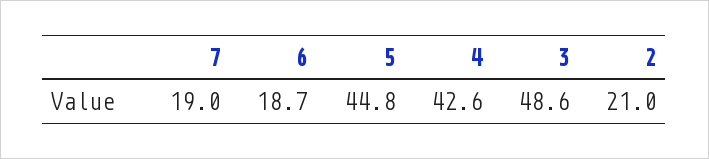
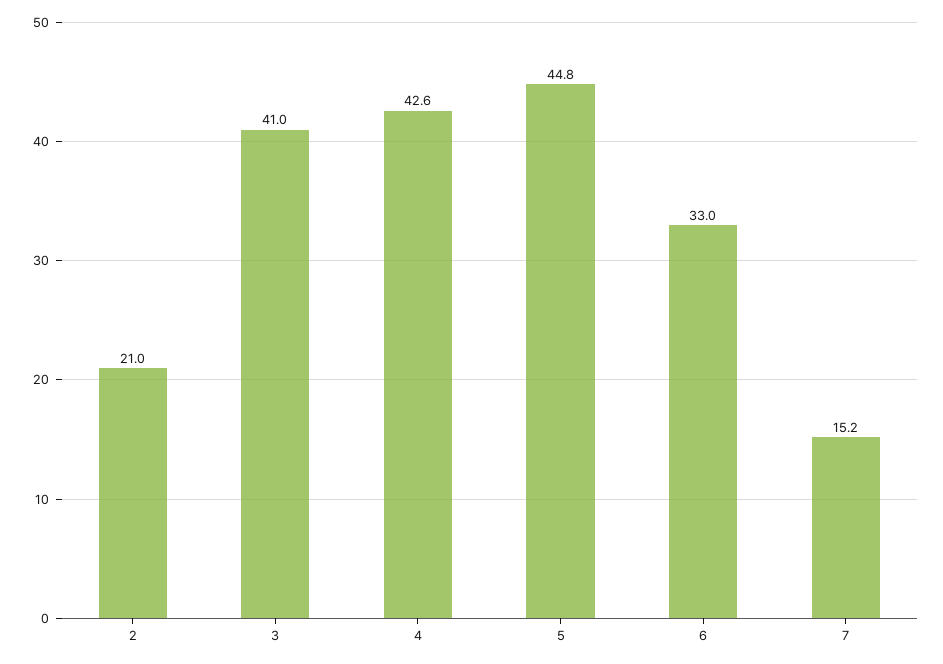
  {
-   "7": 19,
+   "7": 15.2,
-   "6": 18.7,
+   "6": 33,
    "5": 44.8,
    "4": 42.6,
-   "3": 48.6,
+   "3": 41,
    "2": 21
  }

